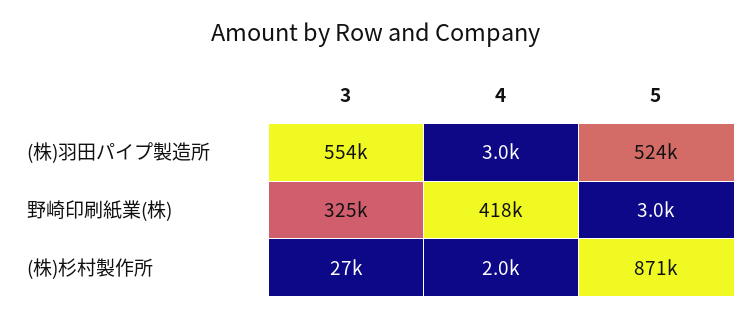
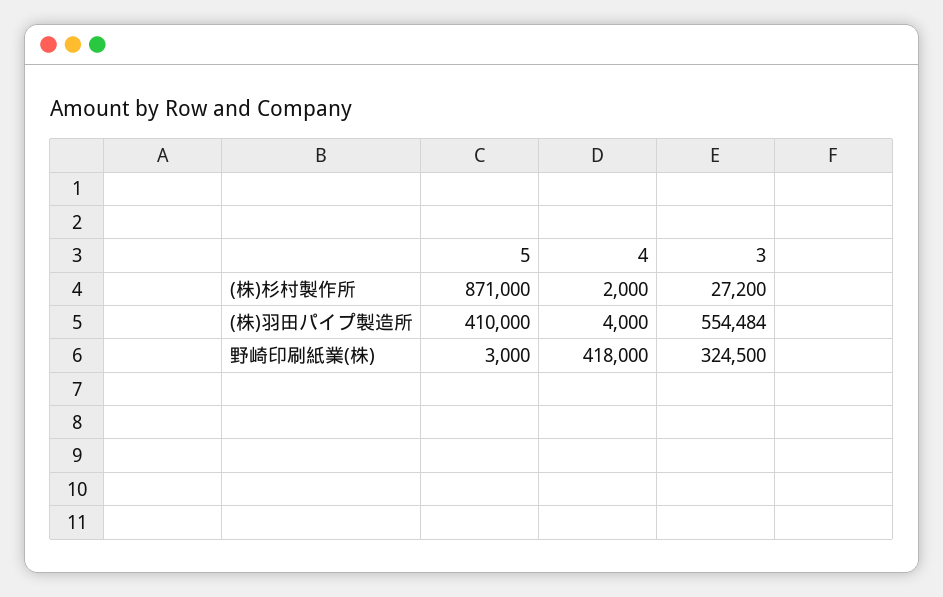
  {
    "3": {
      "(株)羽田パイプ製造所": 554484,
      "野崎印刷紙業(株)": 324500,
      "(株)杉村製作所": 27200
    },
    "4": {
-     "(株)羽田パイプ製造所": 3000,
+     "(株)羽田パイプ製造所": 4000,
      "野崎印刷紙業(株)": 418000,
      "(株)杉村製作所": 2000
    },
    "5": {
-     "(株)羽田パイプ製造所": 524000,
+     "(株)羽田パイプ製造所": 410000,
      "野崎印刷紙業(株)": 3000,
      "(株)杉村製作所": 871000
    }
  }

